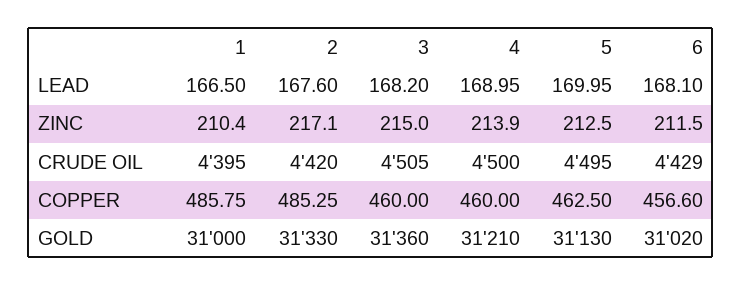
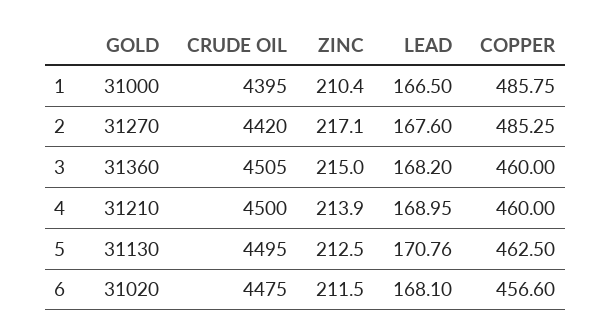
  {
    "1": {
      "LEAD": 166.5,
      "ZINC": 210.4,
      "CRUDE OIL": 4395,
      "COPPER": 485.75,
      "GOLD": 31000
    },
    "2": {
      "LEAD": 167.6,
      "ZINC": 217.1,
      "CRUDE OIL": 4420,
      "COPPER": 485.25,
-     "GOLD": 31330
+     "GOLD": 31270
    },
    "3": {
      "LEAD": 168.2,
      "ZINC": 215,
      "CRUDE OIL": 4505,
      "COPPER": 460,
      "GOLD": 31360
    },
    "4": {
      "LEAD": 168.95,
      "ZINC": 213.9,
      "CRUDE OIL": 4500,
      "COPPER": 460,
      "GOLD": 31210
    },
    "5": {
-     "LEAD": 169.95,
+     "LEAD": 170.76,
      "ZINC": 212.5,
      "CRUDE OIL": 4495,
      "COPPER": 462.5,
      "GOLD": 31130
    },
    "6": {
      "LEAD": 168.1,
      "ZINC": 211.5,
-     "CRUDE OIL": 4429,
+     "CRUDE OIL": 4475,
      "COPPER": 456.6,
      "GOLD": 31020
    }
  }

